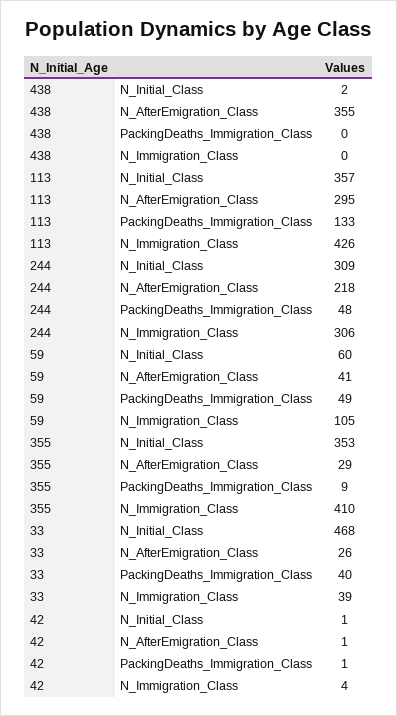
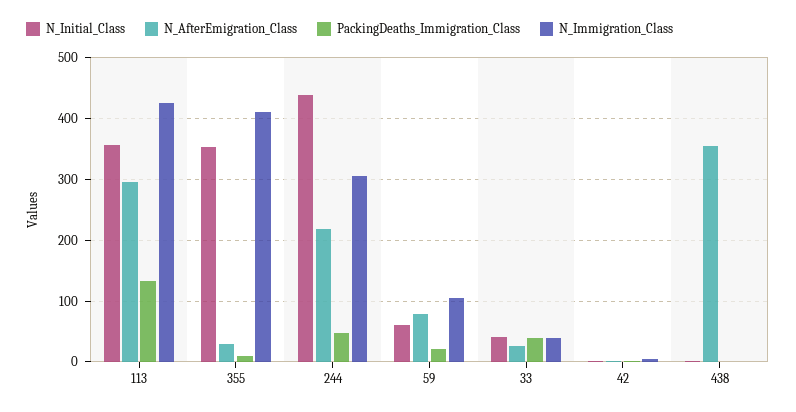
  {
    "N_Initial_Class": {
      "438": 2,
      "113": 357,
-     "244": 309,
+     "244": 440,
      "59": 60,
      "355": 353,
-     "33": 468,
+     "33": 40,
      "42": 1
    },
    "N_AfterEmigration_Class": {
      "438": 355,
      "113": 295,
      "244": 218,
-     "59": 41,
+     "59": 80,
      "355": 29,
      "33": 26,
      "42": 1
    },
    "PackingDeaths_Immigration_Class": {
      "438": 0,
      "113": 133,
      "244": 48,
-     "59": 49,
+     "59": 20,
      "355": 9,
      "33": 40,
      "42": 1
    },
    "N_Immigration_Class": {
      "438": 0,
      "113": 426,
      "244": 306,
      "59": 105,
      "355": 410,
      "33": 39,
      "42": 4
    }
  }

